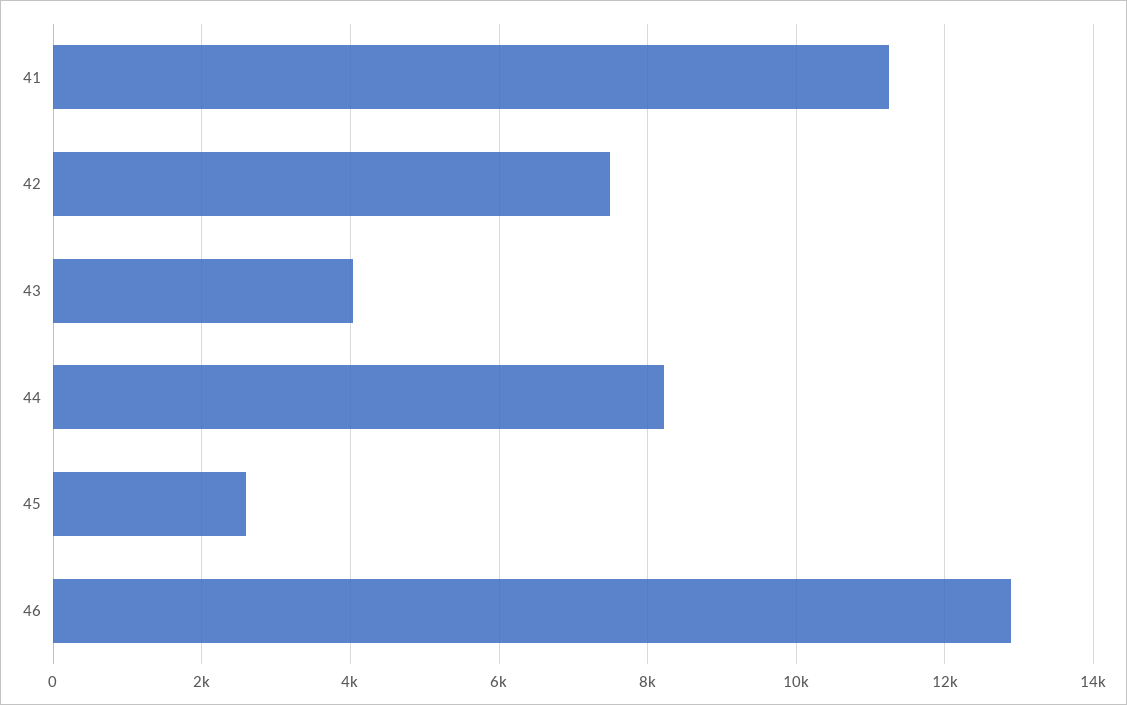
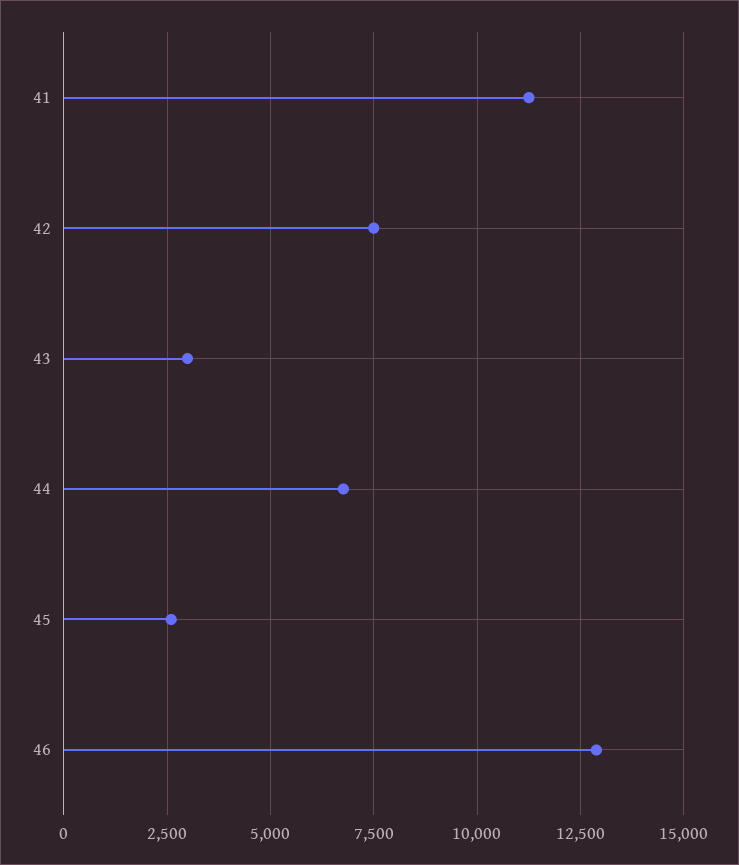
  {
    "41": 11200,
    "42": 7400,
-   "43": 4000,
+   "43": 3000,
-   "44": 8200,
+   "44": 6750,
    "45": 2600,
    "46": 12800
  }

